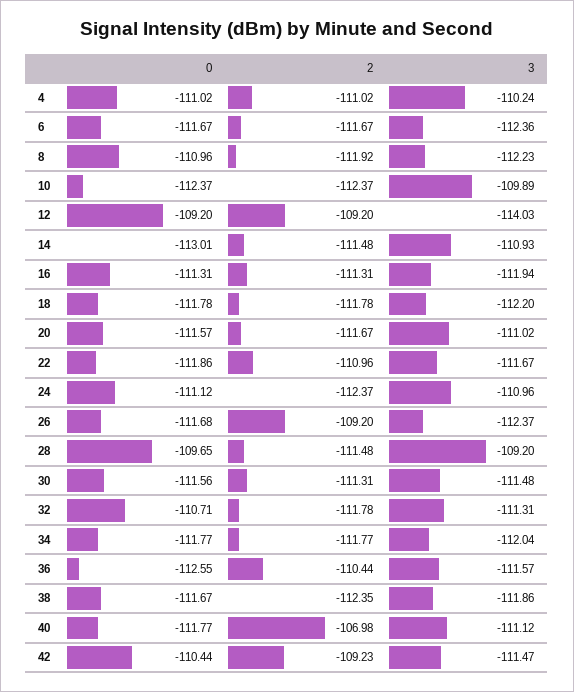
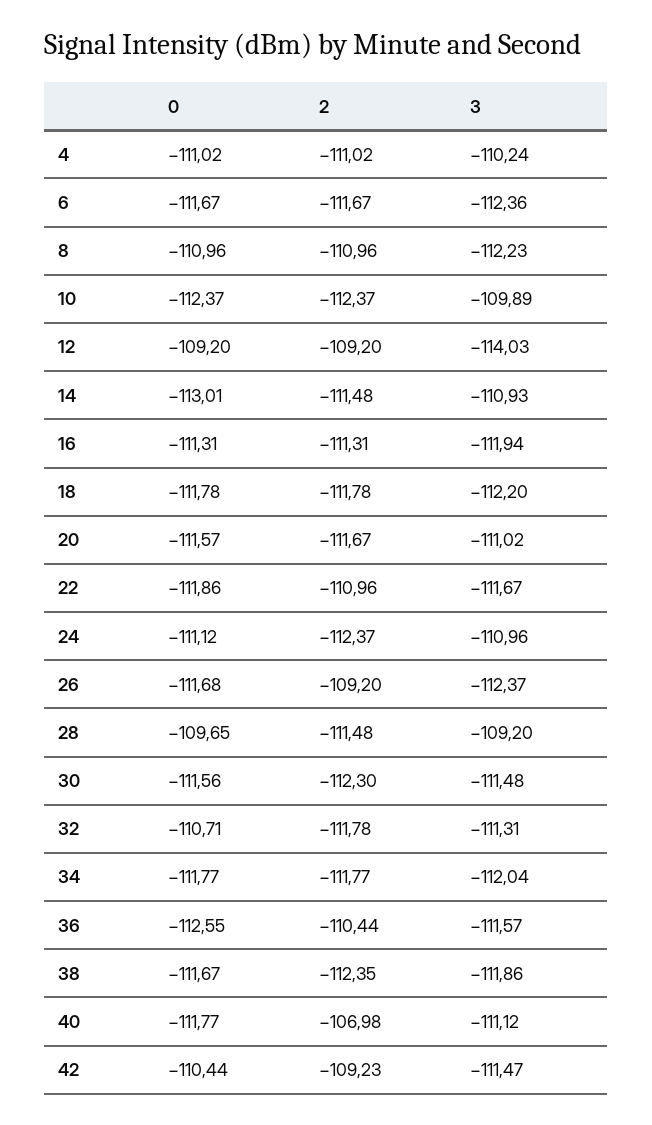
  {
    "0": {
      "4": -111.02,
      "6": -111.67,
      "8": -110.96,
      "10": -112.37,
      "12": -109.2,
      "14": -113.01,
      "16": -111.31,
      "18": -111.78,
      "20": -111.57,
      "22": -111.86,
      "24": -111.12,
      "26": -111.68,
      "28": -109.65,
      "30": -111.56,
      "32": -110.71,
      "34": -111.77,
      "36": -112.55,
      "38": -111.67,
      "40": -111.77,
      "42": -110.44
    },
    "2": {
      "4": -111.02,
      "6": -111.67,
-     "8": -111.92,
+     "8": -110.96,
      "10": -112.37,
      "12": -109.2,
      "14": -111.48,
      "16": -111.31,
      "18": -111.78,
      "20": -111.67,
      "22": -110.96,
      "24": -112.37,
      "26": -109.2,
      "28": -111.48,
-     "30": -111.31,
+     "30": -112.3,
      "32": -111.78,
      "34": -111.77,
      "36": -110.44,
      "38": -112.35,
      "40": -106.98,
      "42": -109.23
    },
    "3": {
      "4": -110.24,
      "6": -112.36,
      "8": -112.23,
      "10": -109.89,
      "12": -114.03,
      "14": -110.93,
      "16": -111.94,
      "18": -112.2,
      "20": -111.02,
      "22": -111.67,
      "24": -110.96,
      "26": -112.37,
      "28": -109.2,
      "30": -111.48,
      "32": -111.31,
      "34": -112.04,
      "36": -111.57,
      "38": -111.86,
      "40": -111.12,
      "42": -111.47
    }
  }

